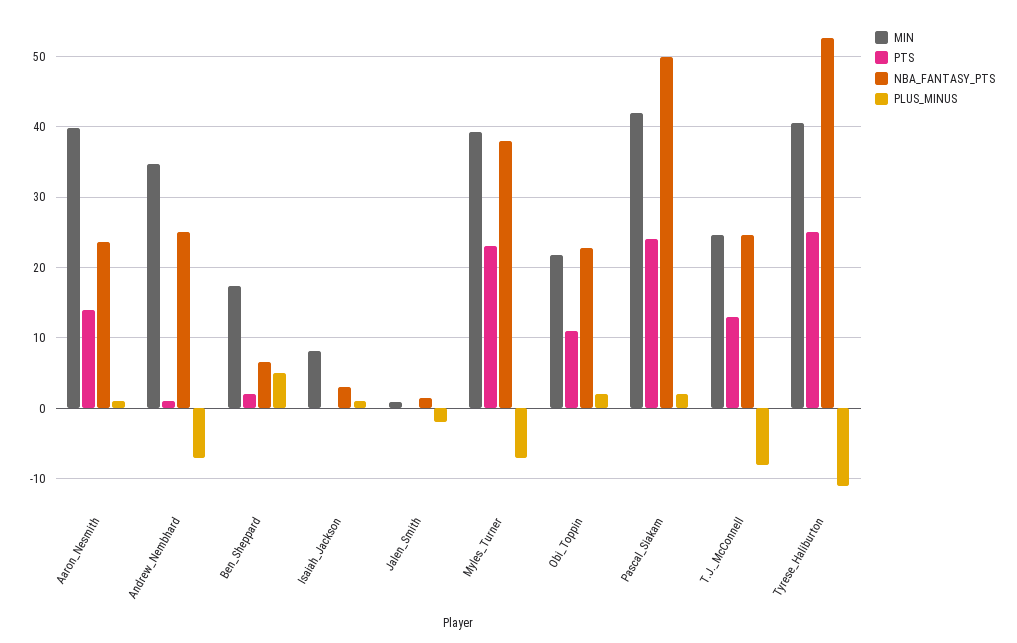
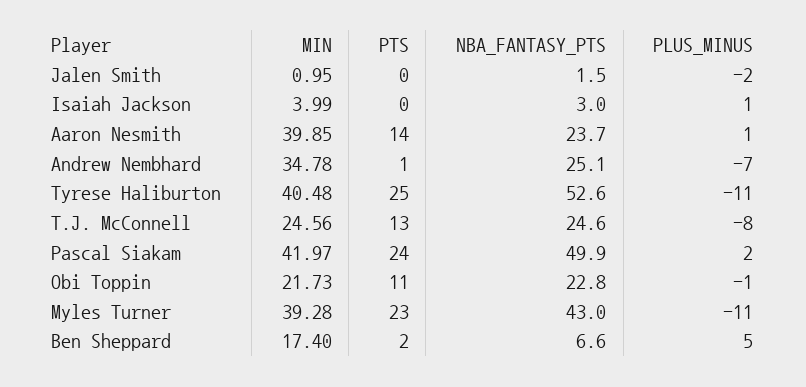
  {
    "MIN": {
      "Aaron_Nesmith": 39.85,
      "Andrew_Nembhard": 34.78,
      "Ben_Sheppard": 17.4,
-     "Isaiah_Jackson": 8,
+     "Isaiah_Jackson": 3.99,
      "Jalen_Smith": 0.95,
      "Myles_Turner": 39.28,
      "Obi_Toppin": 21.73,
      "Pascal_Siakam": 41.97,
      "T.J._McConnell": 24.56,
      "Tyrese_Haliburton": 40.48
    },
    "PTS": {
      "Aaron_Nesmith": 14,
      "Andrew_Nembhard": 1,
      "Ben_Sheppard": 2,
      "Isaiah_Jackson": 0,
      "Jalen_Smith": 0,
      "Myles_Turner": 23,
      "Obi_Toppin": 11,
      "Pascal_Siakam": 24,
      "T.J._McConnell": 13,
      "Tyrese_Haliburton": 25
    },
    "NBA_FANTASY_PTS": {
      "Aaron_Nesmith": 23.7,
      "Andrew_Nembhard": 25.1,
      "Ben_Sheppard": 6.6,
      "Isaiah_Jackson": 3,
      "Jalen_Smith": 1.5,
-     "Myles_Turner": 38,
+     "Myles_Turner": 43,
      "Obi_Toppin": 22.8,
      "Pascal_Siakam": 49.9,
      "T.J._McConnell": 24.6,
      "Tyrese_Haliburton": 52.6
    },
    "PLUS_MINUS": {
      "Aaron_Nesmith": 1,
      "Andrew_Nembhard": -7,
      "Ben_Sheppard": 5,
      "Isaiah_Jackson": 1,
      "Jalen_Smith": -2,
-     "Myles_Turner": -7,
+     "Myles_Turner": -11,
-     "Obi_Toppin": 2,
+     "Obi_Toppin": -1,
      "Pascal_Siakam": 2,
      "T.J._McConnell": -8,
      "Tyrese_Haliburton": -11
    }
  }

